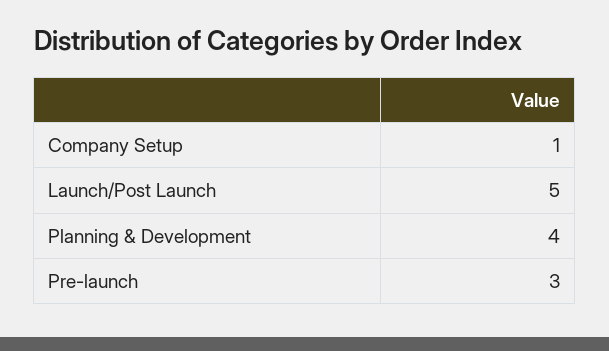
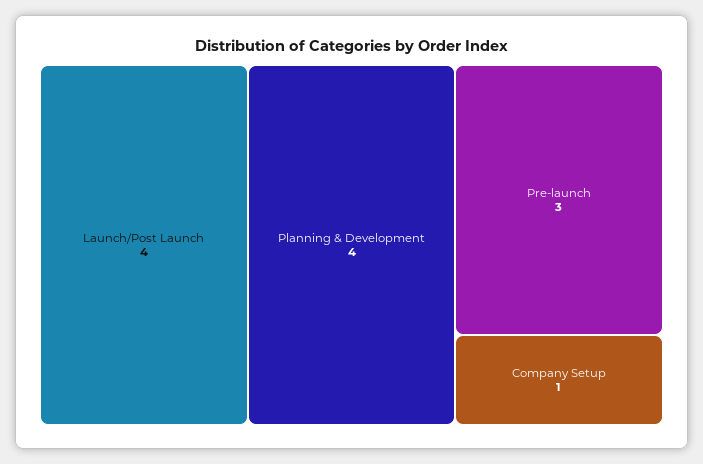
  {
    "Company Setup": 1,
-   "Launch/Post Launch": 5,
+   "Launch/Post Launch": 4,
    "Planning & Development": 4,
    "Pre-launch": 3
  }

